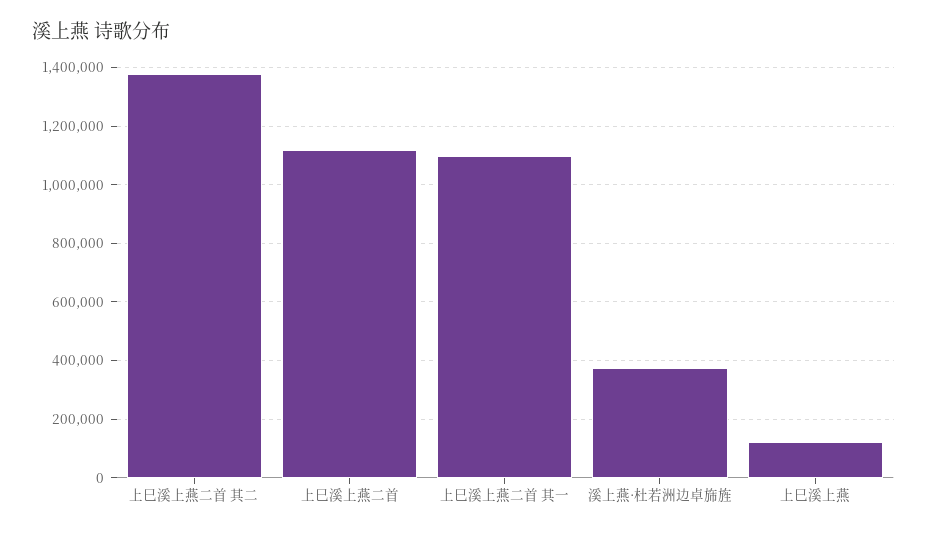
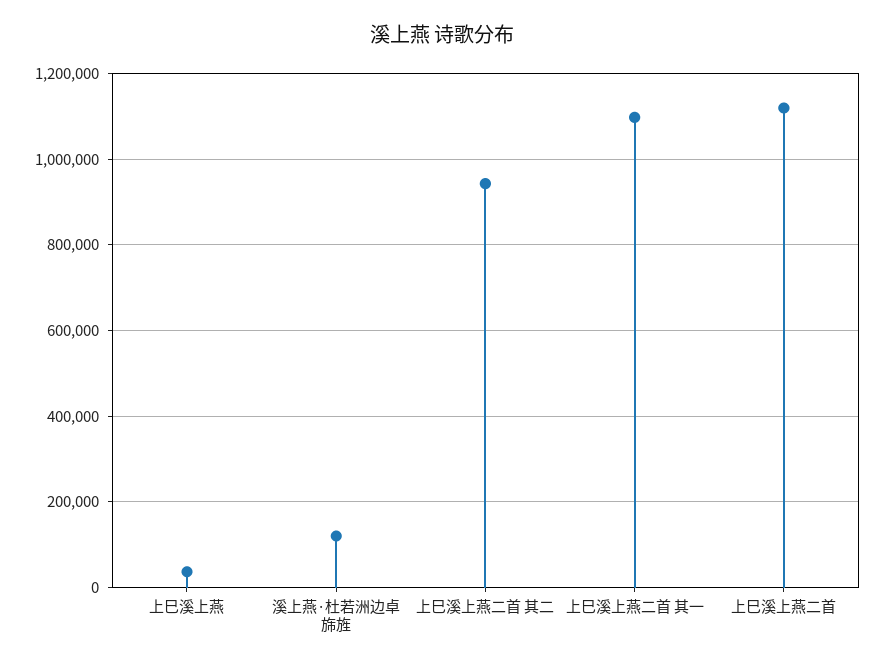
  {
-   "上巳溪上燕二首 其二": 1375000,
+   "上巳溪上燕二首 其二": 940000,
    "上巳溪上燕二首": 1120000,
    "上巳溪上燕二首 其一": 1100000,
-   "溪上燕·杜若洲边卓旆旌": 375000,
+   "溪上燕·杜若洲边卓旆旌": 120000,
-   "上巳溪上燕": 125000
+   "上巳溪上燕": 40000
  }

